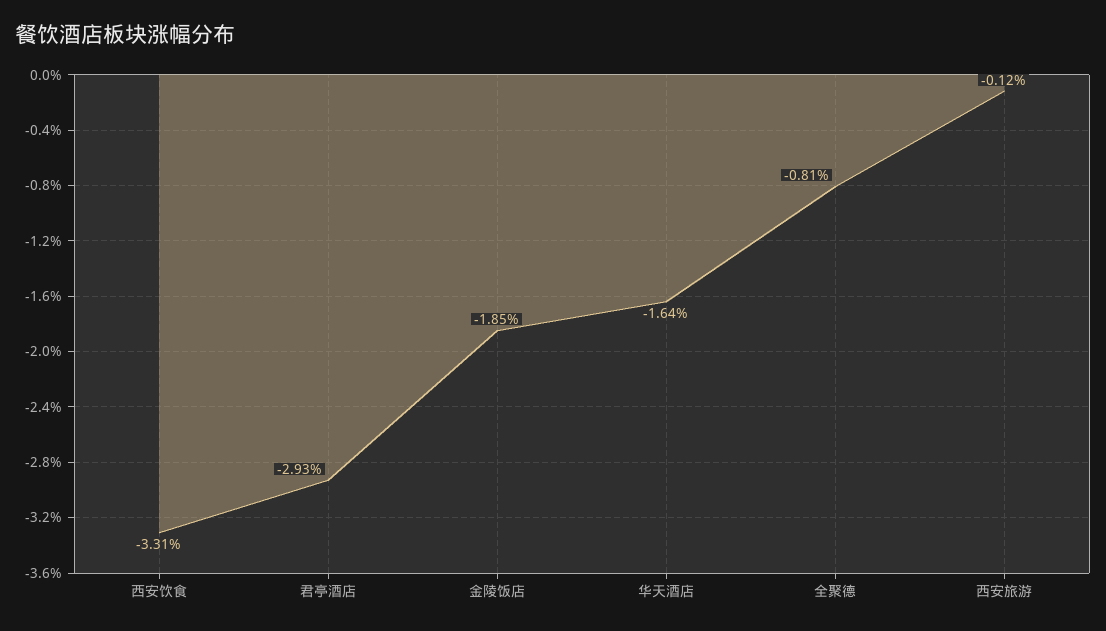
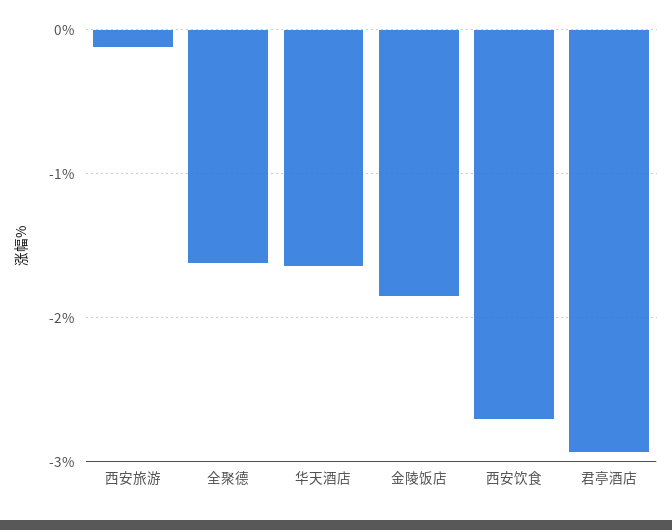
  {
-   "西安饮食": -3.31,
+   "西安饮食": -2.7,
    "君亭酒店": -2.93,
    "金陵饭店": -1.85,
    "华天酒店": -1.64,
-   "全聚德": -0.81,
+   "全聚德": -1.6,
    "西安旅游": -0.12
  }

